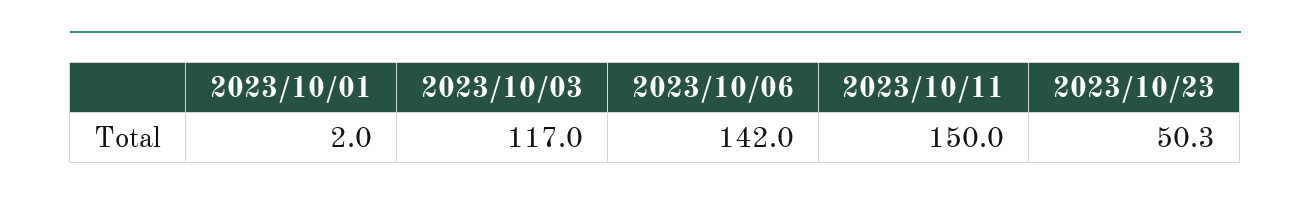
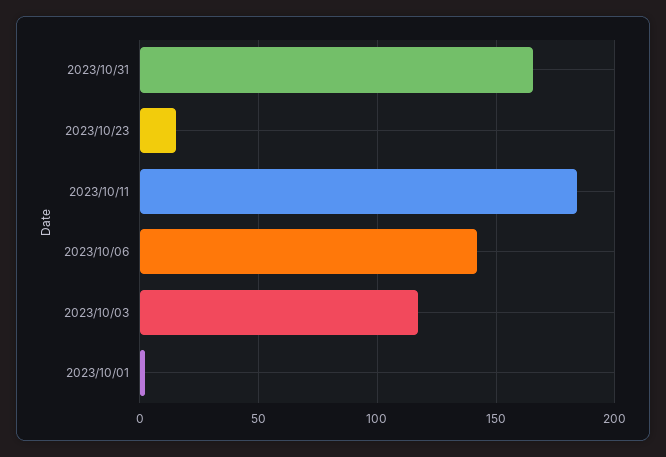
  {
    "2023/10/01": 2,
    "2023/10/03": 117,
    "2023/10/06": 142,
-   "2023/10/11": 150,
+   "2023/10/11": 185,
-   "2023/10/23": 50.3
+   "2023/10/23": 15,
+   "2023/10/31": 165
  }

